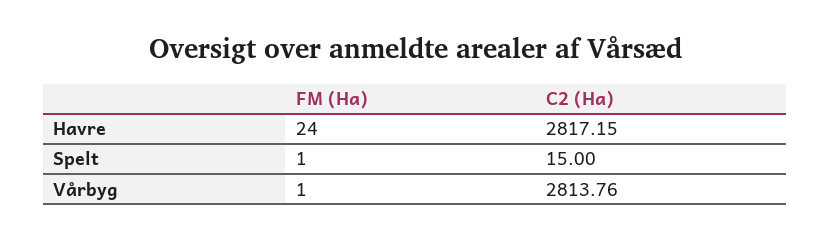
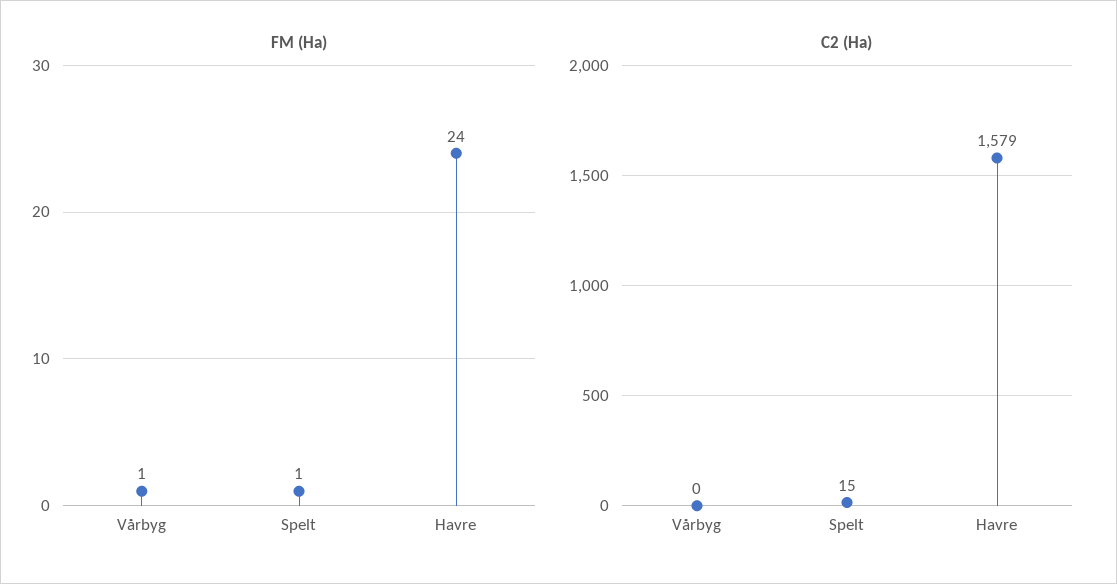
  {
    "FM (Ha)": {
      "Havre": 24,
      "Spelt": 1,
      "Vårbyg": 1
    },
    "C2 (Ha)": {
-     "Havre": 2817.15,
+     "Havre": 1579,
      "Spelt": 15,
-     "Vårbyg": 2813.76
+     "Vårbyg": 0
    }
  }

